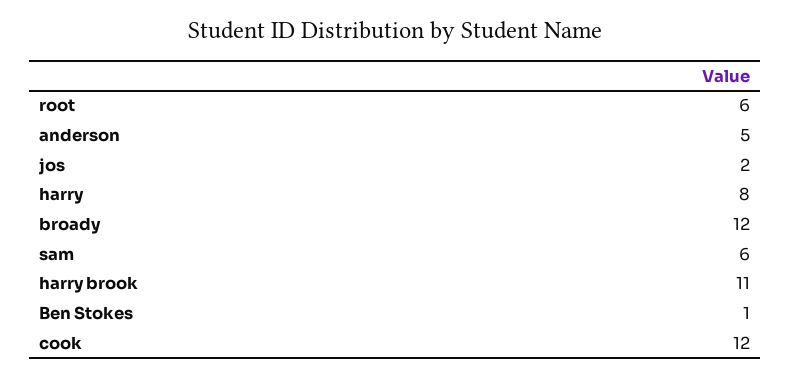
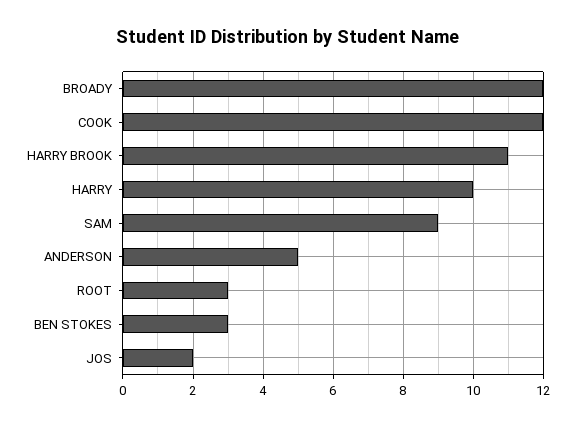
  {
-   "root": 6,
+   "root": 3,
    "anderson": 5,
    "jos": 2,
-   "harry": 8,
+   "harry": 10,
    "broady": 12,
-   "sam": 6,
+   "sam": 9,
    "harry brook": 11,
-   "Ben Stokes": 1,
+   "Ben Stokes": 3,
    "cook": 12
  }

